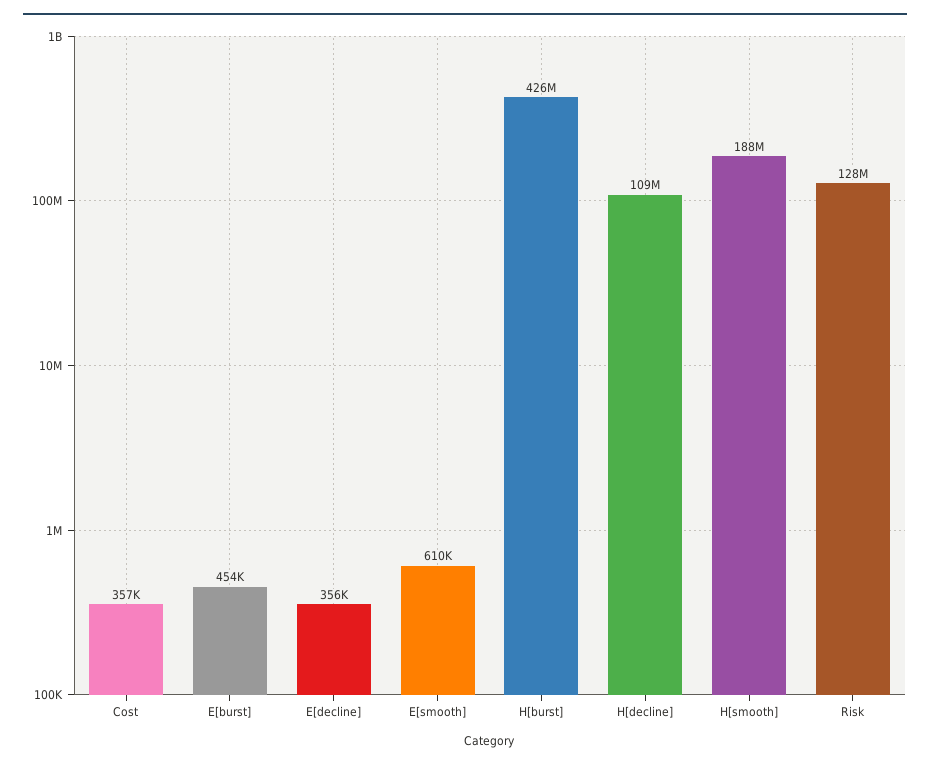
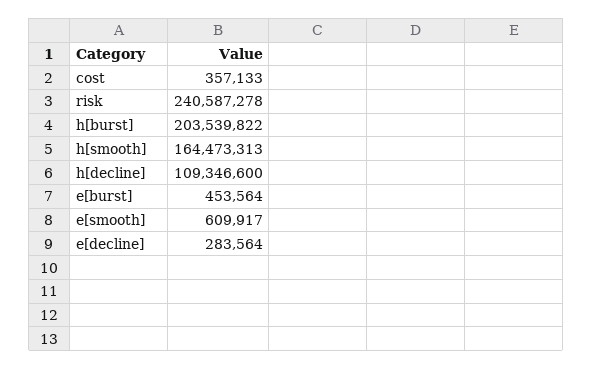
  {
    "Cost": 357133,
    "E[burst]": 453564,
-   "E[decline]": 356000,
+   "E[decline]": 283564,
    "E[smooth]": 609917,
-   "H[burst]": 426000000,
+   "H[burst]": 203539822,
    "H[decline]": 109346600,
-   "H[smooth]": 188000000,
+   "H[smooth]": 164473313,
-   "Risk": 128000000
+   "Risk": 240587278
  }

